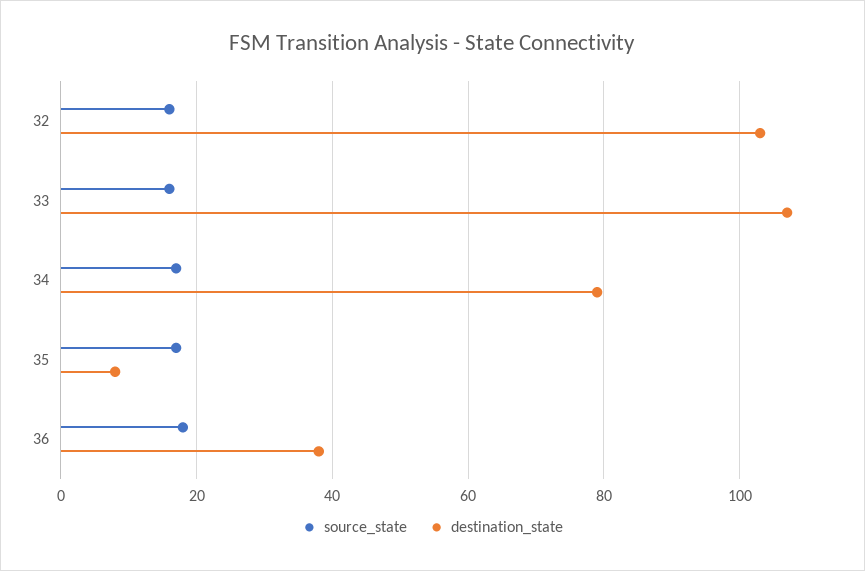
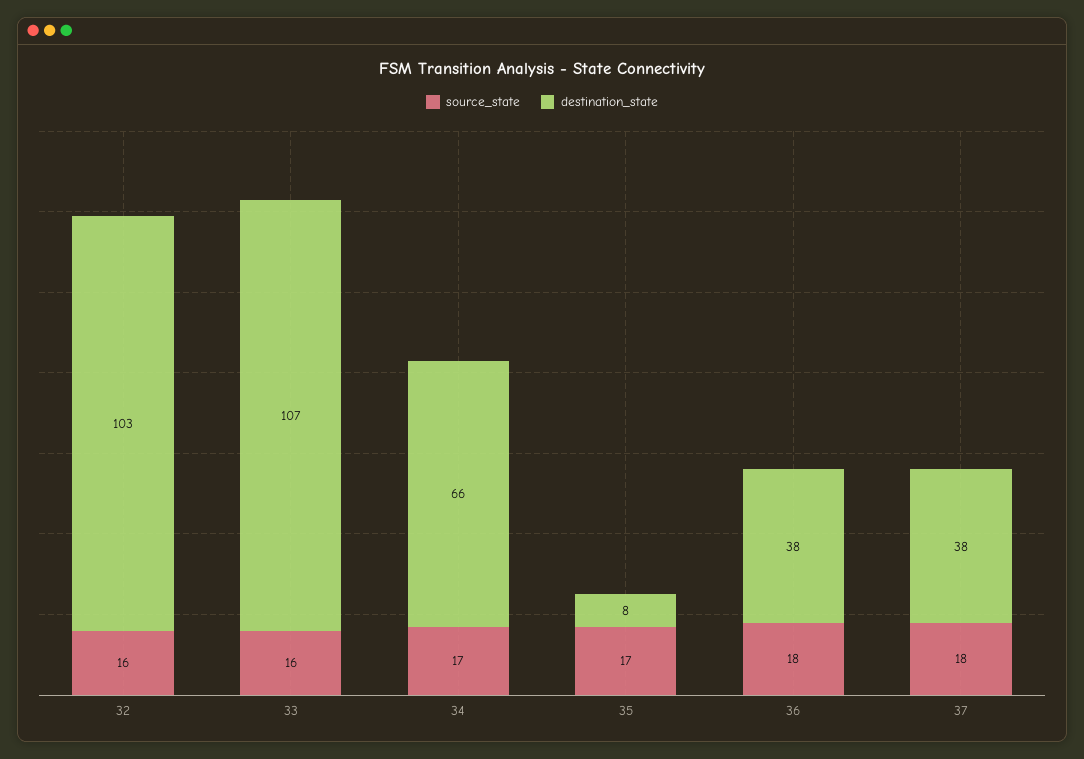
  {
    "source_state": {
      "32": 16,
      "33": 16,
      "34": 17,
      "35": 17,
-     "36": 18
+     "36": 18,
+     "37": 18
    },
    "destination_state": {
      "32": 103,
      "33": 107,
-     "34": 80,
+     "34": 66,
      "35": 8,
-     "36": 38
+     "36": 38,
+     "37": 38
    }
  }

